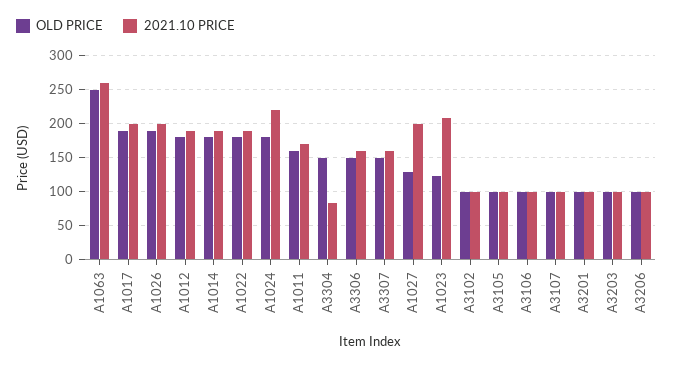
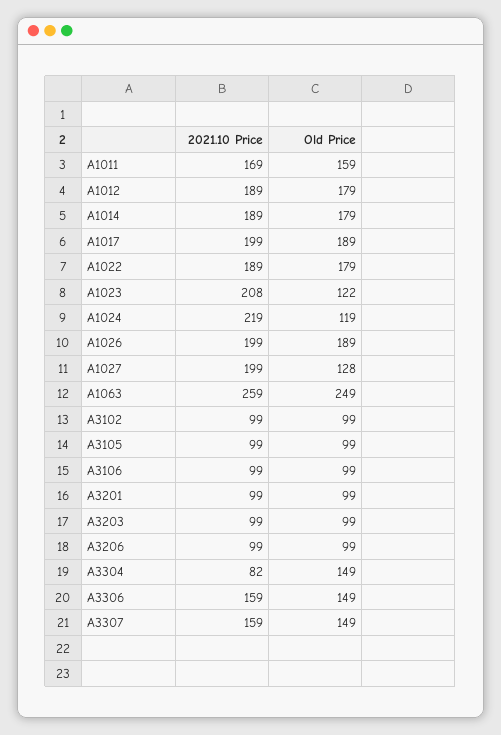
  {
    "OLD PRICE": {
      "A1063": 249,
      "A1017": 189,
      "A1026": 189,
      "A1012": 179,
      "A1014": 179,
      "A1022": 179,
-     "A1024": 180,
+     "A1024": 119,
      "A1011": 159,
      "A3304": 149,
      "A3306": 149,
      "A3307": 149,
      "A1027": 128,
      "A1023": 122,
      "A3102": 99,
      "A3105": 99,
      "A3106": 99,
-     "A3107": 100,
      "A3201": 99,
      "A3203": 99,
      "A3206": 99
    },
    "2021.10 PRICE": {
      "A1063": 259,
      "A1017": 199,
      "A1026": 199,
      "A1012": 189,
      "A1014": 189,
      "A1022": 189,
      "A1024": 219,
      "A1011": 169,
      "A3304": 82,
      "A3306": 159,
      "A3307": 159,
      "A1027": 199,
      "A1023": 208,
      "A3102": 99,
      "A3105": 99,
      "A3106": 99,
-     "A3107": 100,
      "A3201": 99,
      "A3203": 99,
      "A3206": 99
    }
  }

